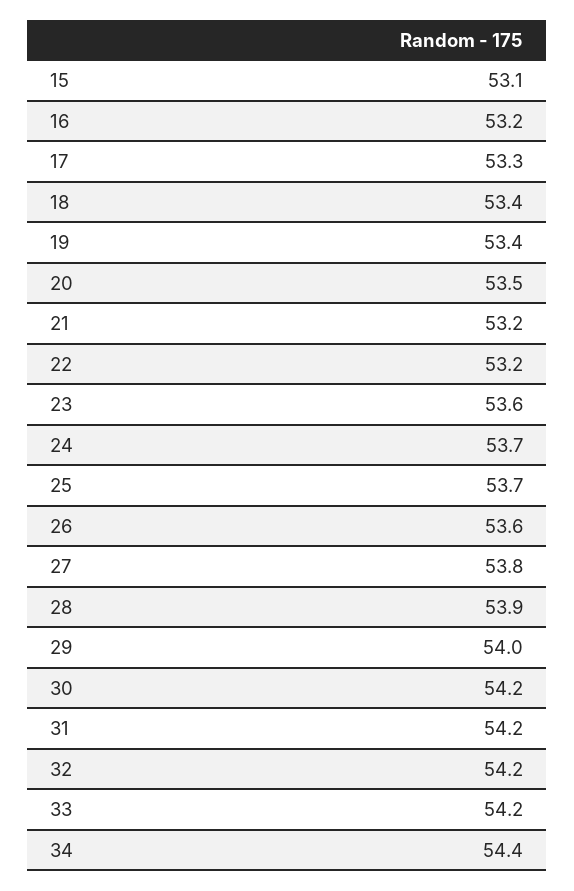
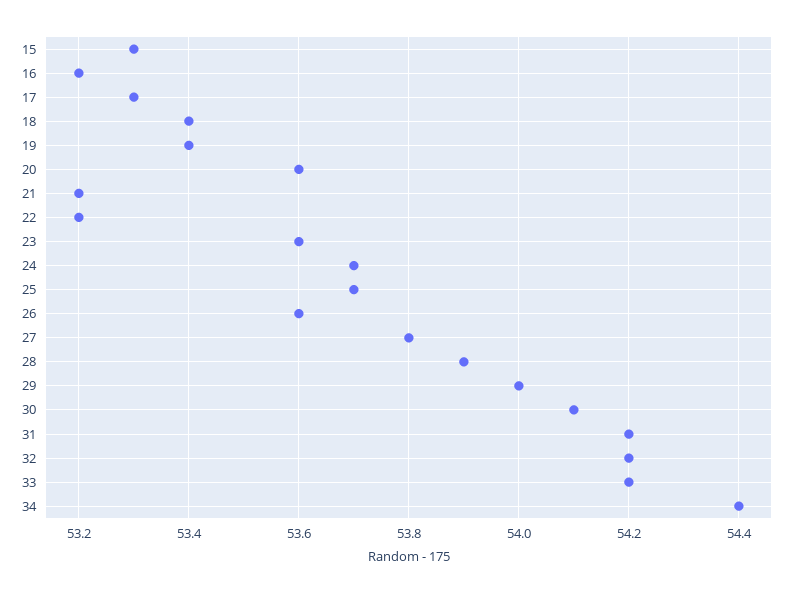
  {
-   "15": 53.1,
+   "15": 53.3,
    "16": 53.2,
    "17": 53.3,
    "18": 53.4,
    "19": 53.4,
-   "20": 53.5,
+   "20": 53.6,
    "21": 53.2,
    "22": 53.2,
    "23": 53.6,
    "24": 53.7,
    "25": 53.7,
    "26": 53.6,
    "27": 53.8,
    "28": 53.9,
    "29": 54,
-   "30": 54.2,
+   "30": 54.1,
    "31": 54.2,
    "32": 54.2,
    "33": 54.2,
    "34": 54.4
  }

